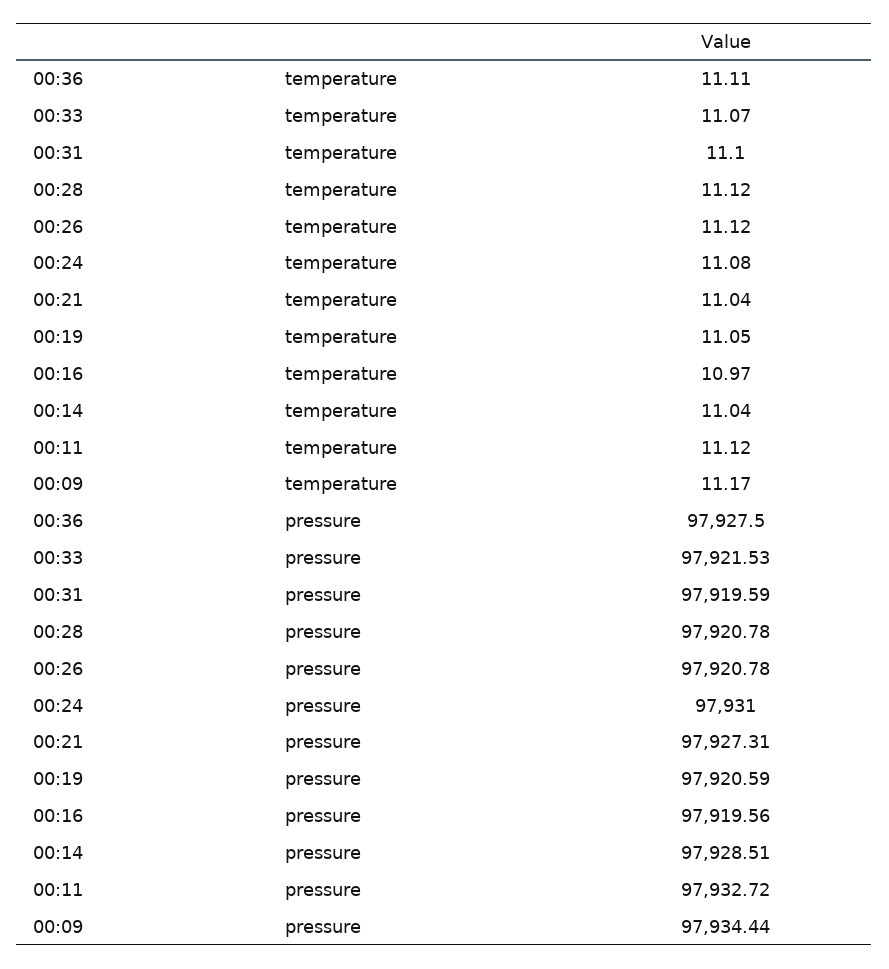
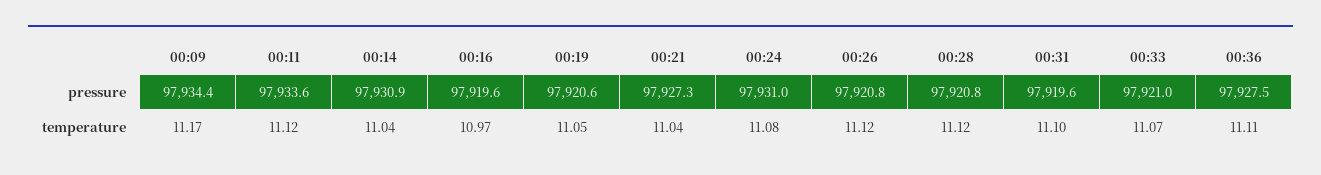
  {
    "00:36": {
      "temperature": 11.11,
      "pressure": 97927.5
    },
    "00:33": {
      "temperature": 11.07,
-     "pressure": 97921.53
+     "pressure": 97921
    },
    "00:31": {
      "temperature": 11.1,
      "pressure": 97919.59
    },
    "00:28": {
      "temperature": 11.12,
      "pressure": 97920.78
    },
    "00:26": {
      "temperature": 11.12,
      "pressure": 97920.78
    },
    "00:24": {
      "temperature": 11.08,
      "pressure": 97931
    },
    "00:21": {
      "temperature": 11.04,
      "pressure": 97927.31
    },
    "00:19": {
      "temperature": 11.05,
      "pressure": 97920.59
    },
    "00:16": {
      "temperature": 10.97,
      "pressure": 97919.56
    },
    "00:14": {
      "temperature": 11.04,
-     "pressure": 97928.51
+     "pressure": 97930.9
    },
    "00:11": {
      "temperature": 11.12,
-     "pressure": 97932.72
+     "pressure": 97933.6
    },
    "00:09": {
      "temperature": 11.17,
      "pressure": 97934.44
    }
  }

